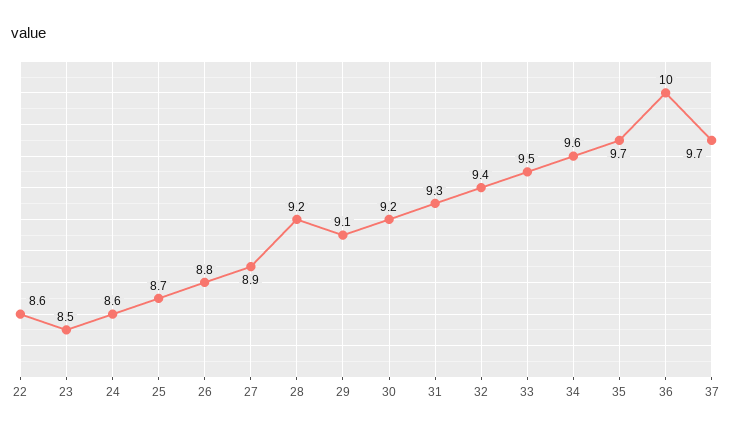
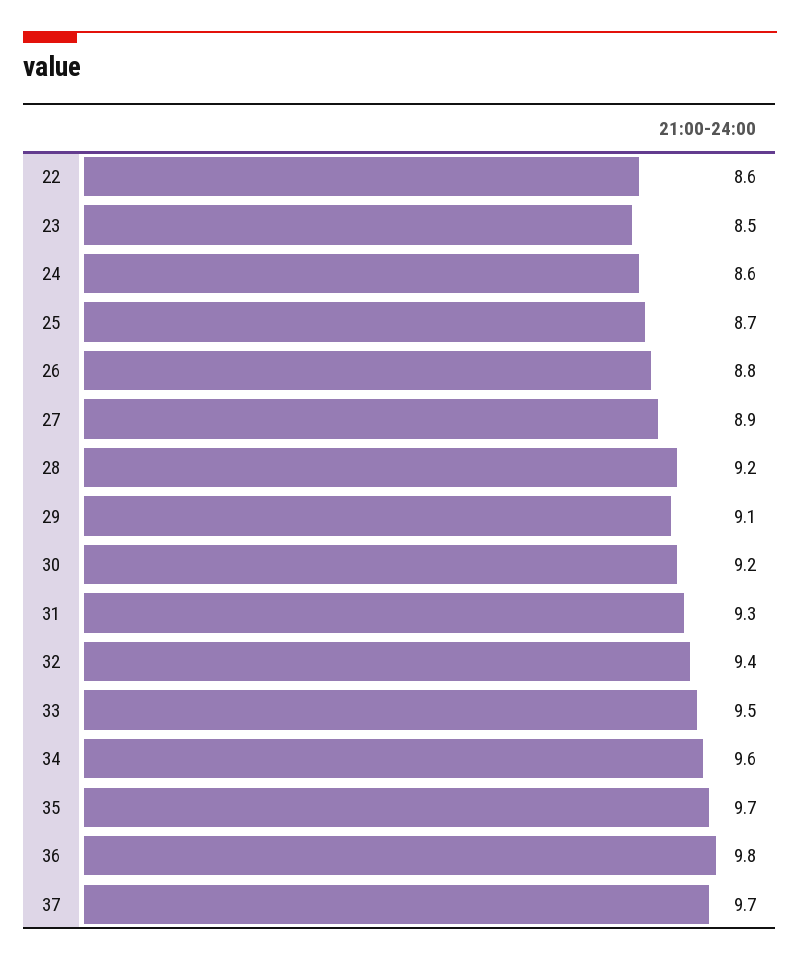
  {
    "22": 8.6,
    "23": 8.5,
    "24": 8.6,
    "25": 8.7,
    "26": 8.8,
    "27": 8.9,
    "28": 9.2,
    "29": 9.1,
    "30": 9.2,
    "31": 9.3,
    "32": 9.4,
    "33": 9.5,
    "34": 9.6,
    "35": 9.7,
-   "36": 10,
+   "36": 9.8,
    "37": 9.7
  }

